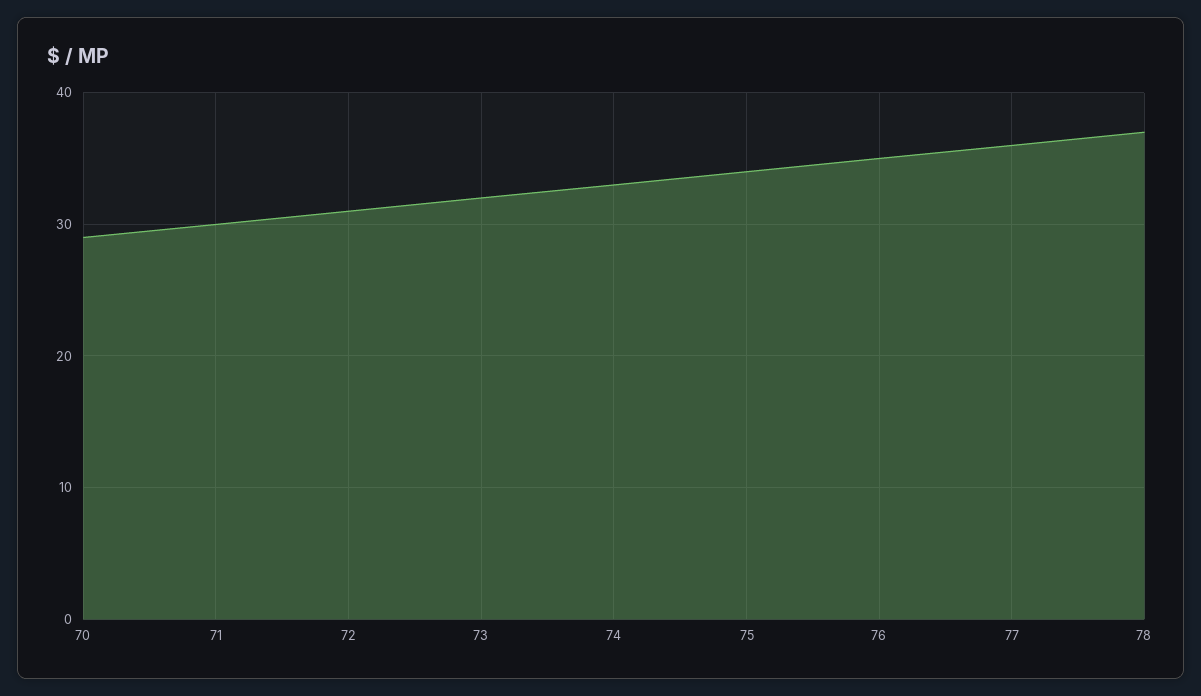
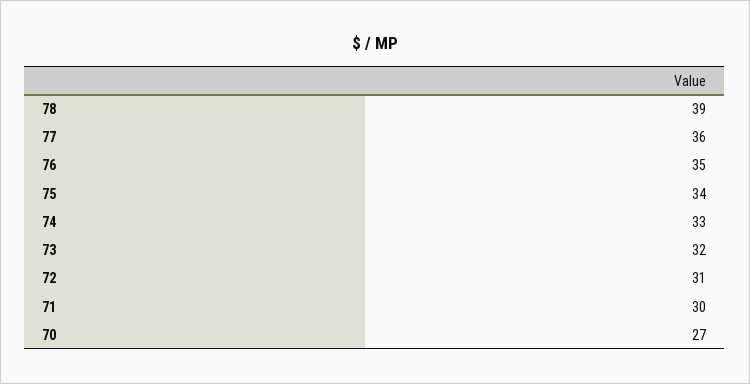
  {
-   "70": 29,
+   "70": 27,
    "71": 30,
    "72": 31,
    "73": 32,
    "74": 33,
    "75": 34,
    "76": 35,
    "77": 36,
-   "78": 37
+   "78": 39
  }

